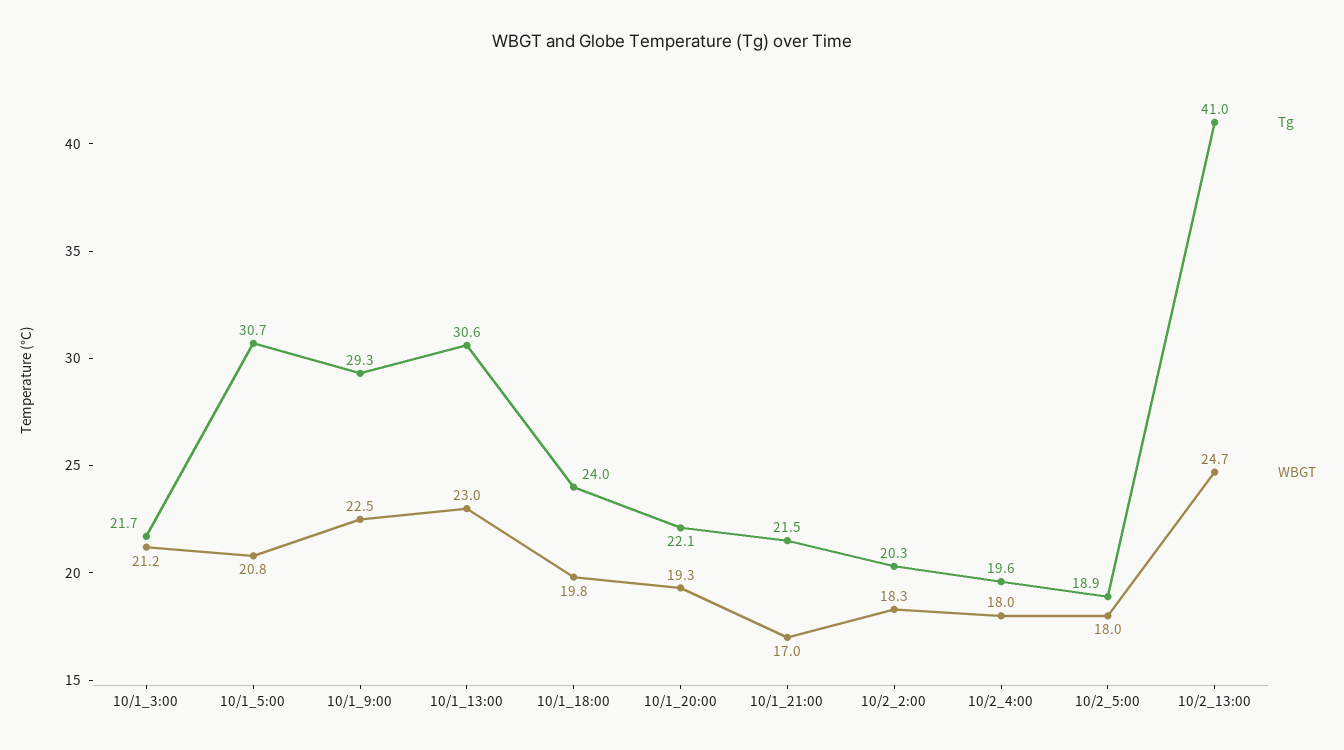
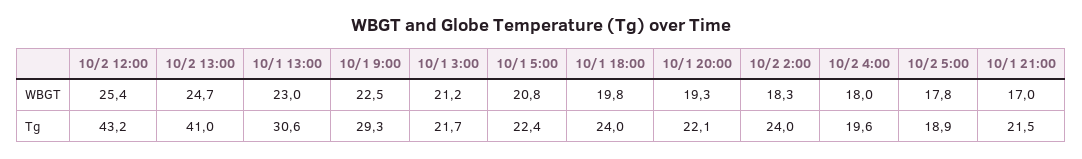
  {
    "Tg": {
      "10/1_3:00": 21.7,
-     "10/1_5:00": 30.7,
+     "10/1_5:00": 22.4,
      "10/1_9:00": 29.3,
      "10/1_13:00": 30.6,
      "10/1_18:00": 24,
      "10/1_20:00": 22.1,
      "10/1_21:00": 21.5,
-     "10/2_2:00": 20.3,
+     "10/2_2:00": 24,
      "10/2_4:00": 19.6,
      "10/2_5:00": 18.9,
-     "10/2_13:00": 41
+     "10/2_13:00": 41,
+     "10/2 12:00": 43.2
    },
    "WBGT": {
      "10/1_3:00": 21.2,
      "10/1_5:00": 20.8,
      "10/1_9:00": 22.5,
      "10/1_13:00": 23,
      "10/1_18:00": 19.8,
      "10/1_20:00": 19.3,
      "10/1_21:00": 17,
      "10/2_2:00": 18.3,
      "10/2_4:00": 18,
-     "10/2_5:00": 18,
+     "10/2_5:00": 17.8,
-     "10/2_13:00": 24.7
+     "10/2_13:00": 24.7,
+     "10/2 12:00": 25.4
    }
  }

